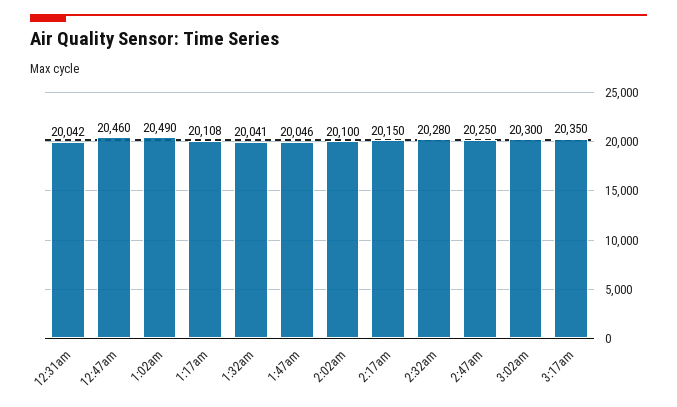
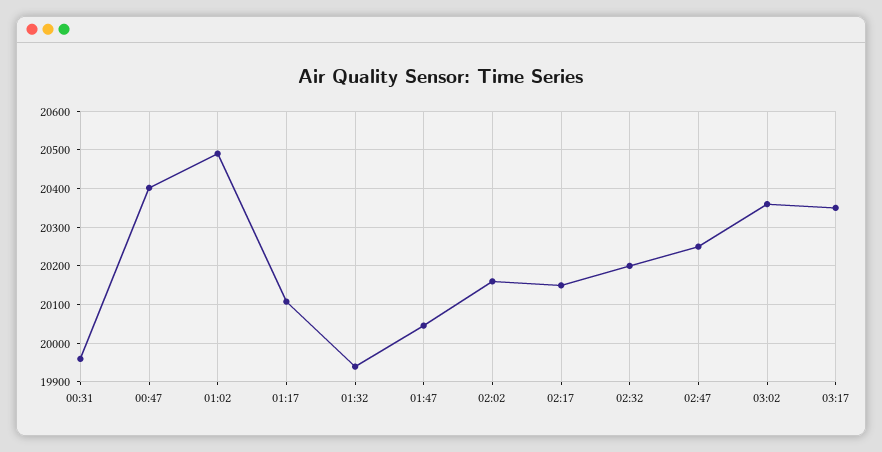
  {
-   "12:31am": 20042,
+   "12:31am": 19960,
-   "12:47am": 20460,
+   "12:47am": 20400,
    "1:02am": 20490,
    "1:17am": 20108,
-   "1:32am": 20041,
+   "1:32am": 19940,
    "1:47am": 20046,
-   "2:02am": 20100,
+   "2:02am": 20160,
    "2:17am": 20150,
-   "2:32am": 20280,
+   "2:32am": 20200,
    "2:47am": 20250,
-   "3:02am": 20300,
+   "3:02am": 20360,
    "3:17am": 20350
  }

